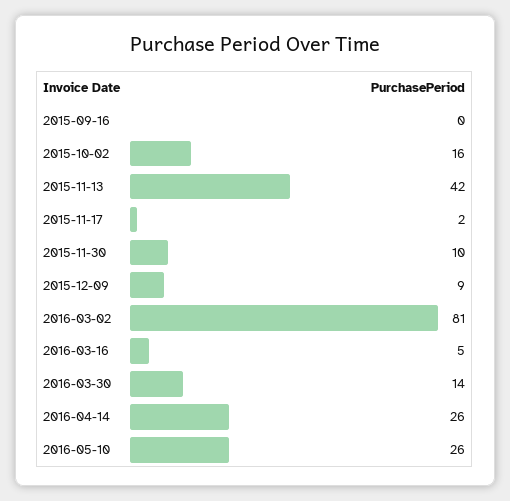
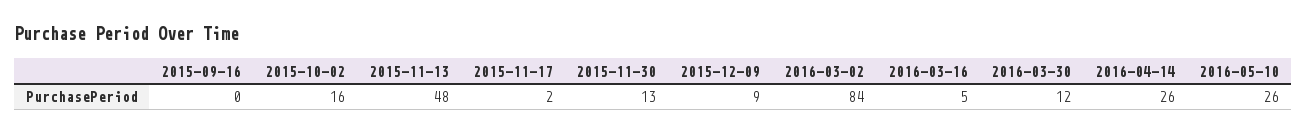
  {
    "2015-09-16": 0,
    "2015-10-02": 16,
-   "2015-11-13": 42,
+   "2015-11-13": 48,
    "2015-11-17": 2,
-   "2015-11-30": 10,
+   "2015-11-30": 13,
    "2015-12-09": 9,
-   "2016-03-02": 81,
+   "2016-03-02": 84,
    "2016-03-16": 5,
-   "2016-03-30": 14,
+   "2016-03-30": 12,
    "2016-04-14": 26,
    "2016-05-10": 26
  }

